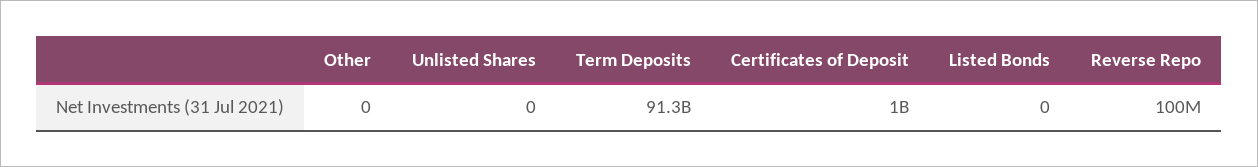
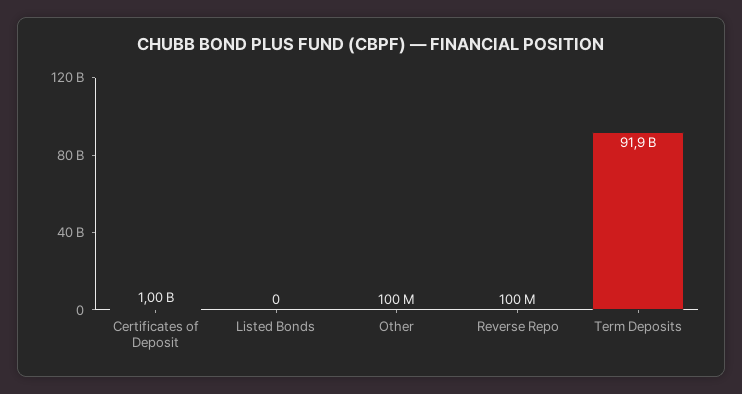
  {
-   "Other": 0,
+   "Other": 100000000,
-   "Unlisted Shares": 0,
-   "Term Deposits": 91300000000,
+   "Term Deposits": 91900000000,
    "Certificates of Deposit": 1000000000,
    "Listed Bonds": 0,
    "Reverse Repo": 100000000
  }

